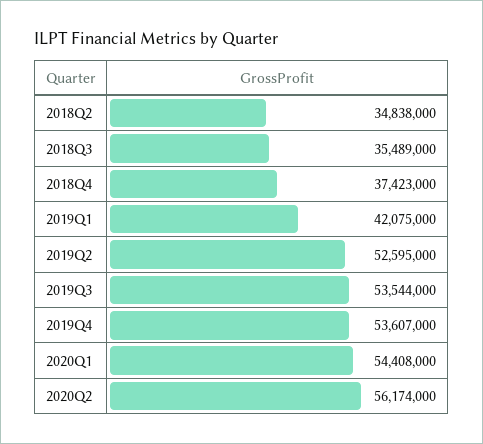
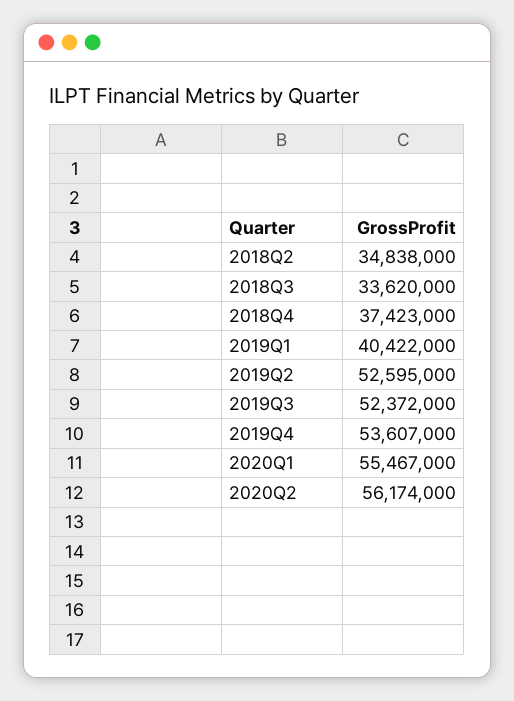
  {
    "2018Q2": 34838000,
-   "2018Q3": 35489000,
+   "2018Q3": 33620000,
    "2018Q4": 37423000,
-   "2019Q1": 42075000,
+   "2019Q1": 40422000,
    "2019Q2": 52595000,
-   "2019Q3": 53544000,
+   "2019Q3": 52372000,
    "2019Q4": 53607000,
-   "2020Q1": 54408000,
+   "2020Q1": 55467000,
    "2020Q2": 56174000
  }

